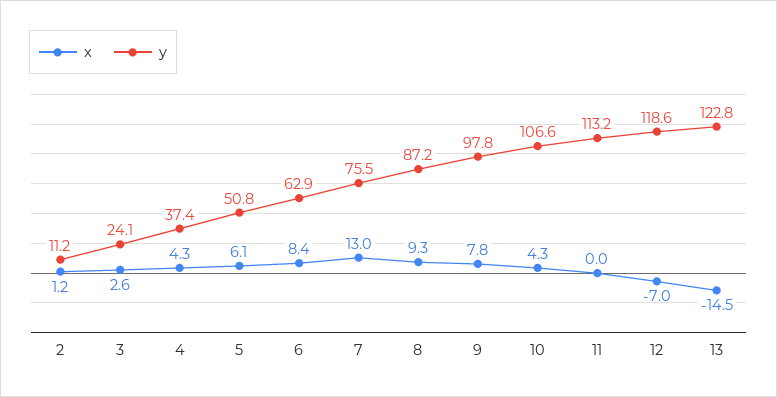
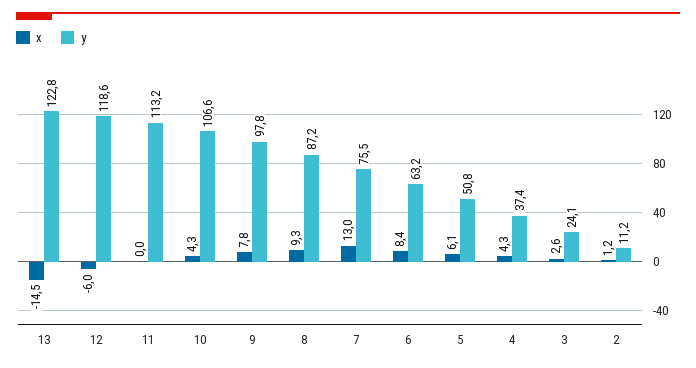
  {
    "x": {
      "2": 1.2,
      "3": 2.6,
      "4": 4.3,
      "5": 6.1,
      "6": 8.4,
      "7": 13,
      "8": 9.3,
      "9": 7.8,
      "10": 4.3,
      "11": 0,
-     "12": -7,
+     "12": -6,
      "13": -14.5
    },
    "y": {
      "2": 11.2,
      "3": 24.1,
      "4": 37.4,
      "5": 50.8,
-     "6": 62.9,
+     "6": 63.2,
      "7": 75.5,
      "8": 87.2,
      "9": 97.8,
      "10": 106.6,
      "11": 113.2,
      "12": 118.6,
      "13": 122.8
    }
  }

